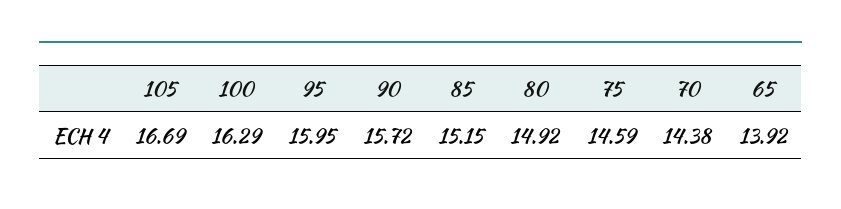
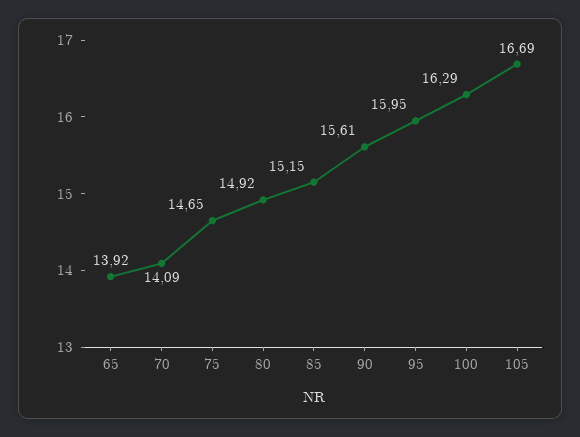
  {
    "105": 16.69,
    "100": 16.29,
    "95": 15.95,
-   "90": 15.72,
+   "90": 15.61,
    "85": 15.15,
    "80": 14.92,
-   "75": 14.59,
+   "75": 14.65,
-   "70": 14.38,
+   "70": 14.09,
    "65": 13.92
  }

